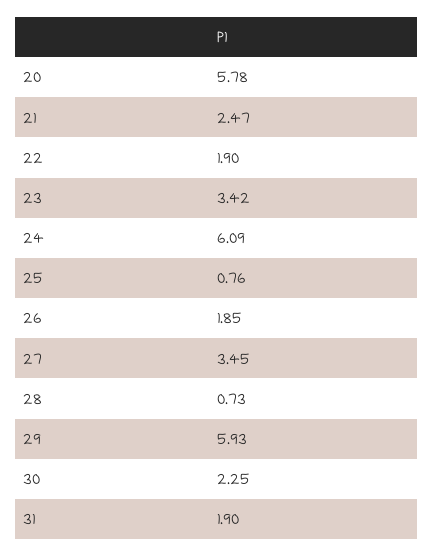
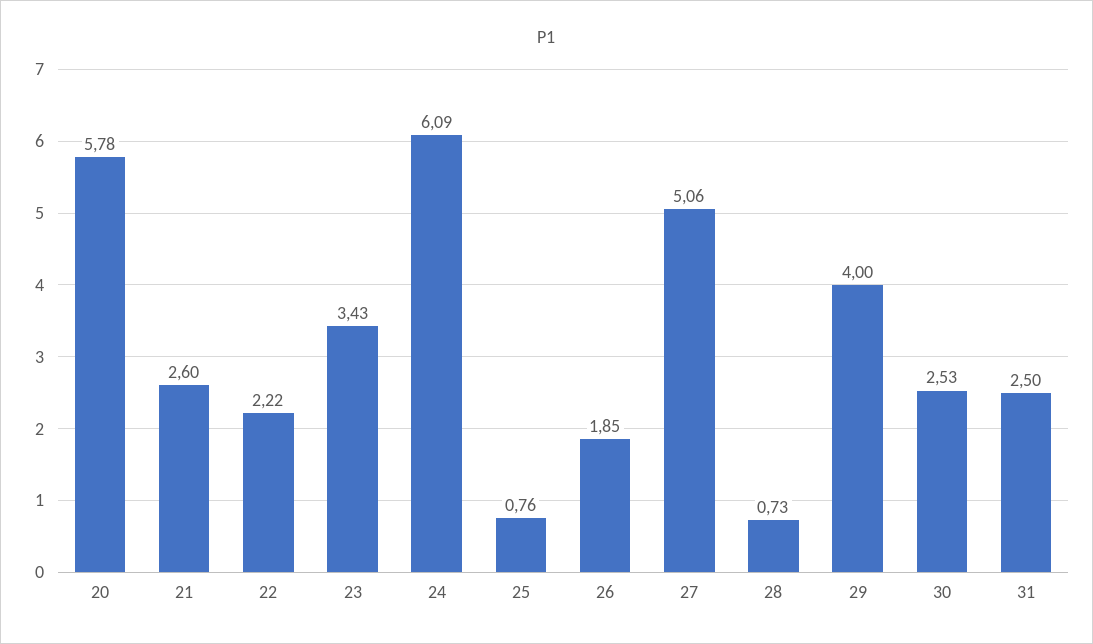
  {
    "20": 5.78,
-   "21": 2.47,
+   "21": 2.6,
-   "22": 1.9,
+   "22": 2.22,
-   "23": 3.42,
+   "23": 3.43,
    "24": 6.09,
    "25": 0.76,
    "26": 1.85,
-   "27": 3.45,
+   "27": 5.06,
    "28": 0.73,
-   "29": 5.93,
+   "29": 4,
-   "30": 2.25,
+   "30": 2.53,
-   "31": 1.9
+   "31": 2.5
  }

